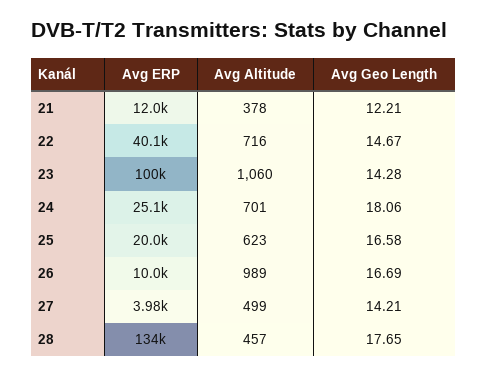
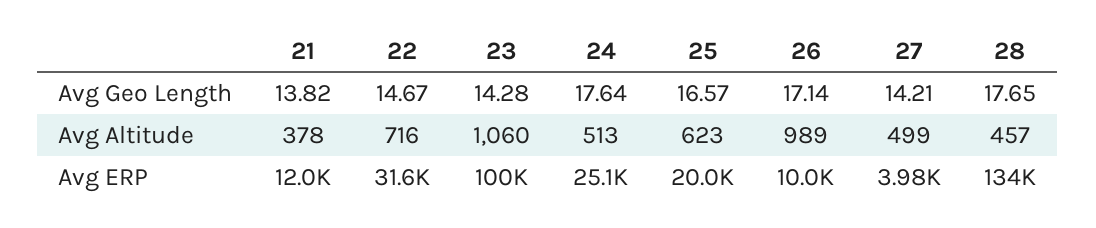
  {
    "Avg ERP": {
      "21": 12000,
-     "22": 40100,
+     "22": 31600,
      "23": 100000,
      "24": 25100,
      "25": 20000,
      "26": 10000,
      "27": 3980,
      "28": 134000
    },
    "Avg Altitude": {
      "21": 378,
      "22": 716,
      "23": 1060,
-     "24": 701,
+     "24": 513,
      "25": 623,
      "26": 989,
      "27": 499,
      "28": 457
    },
    "Avg Geo Length": {
-     "21": 12.21,
+     "21": 13.82,
      "22": 14.67,
      "23": 14.28,
-     "24": 18.06,
+     "24": 17.64,
-     "25": 16.58,
+     "25": 16.57,
-     "26": 16.69,
+     "26": 17.14,
      "27": 14.21,
      "28": 17.65
    }
  }

